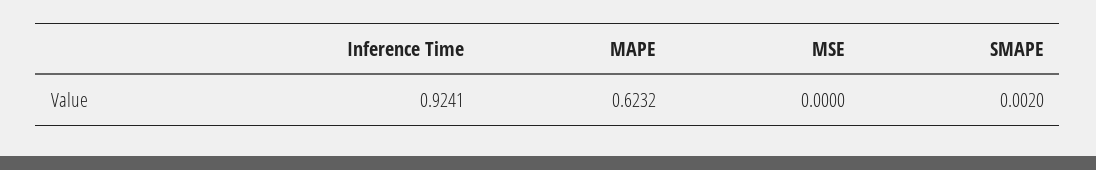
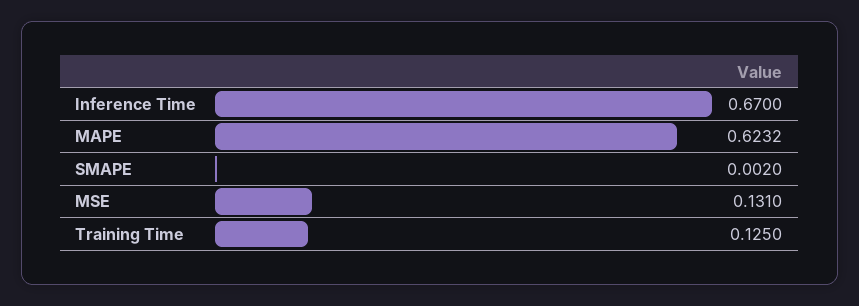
  {
-   "Inference Time": 0.9241,
+   "Inference Time": 0.67,
    "MAPE": 0.6232,
-   "MSE": 0,
+   "MSE": 0.131,
-   "SMAPE": 0.002
+   "SMAPE": 0.002,
+   "Training Time": 0.125
  }

